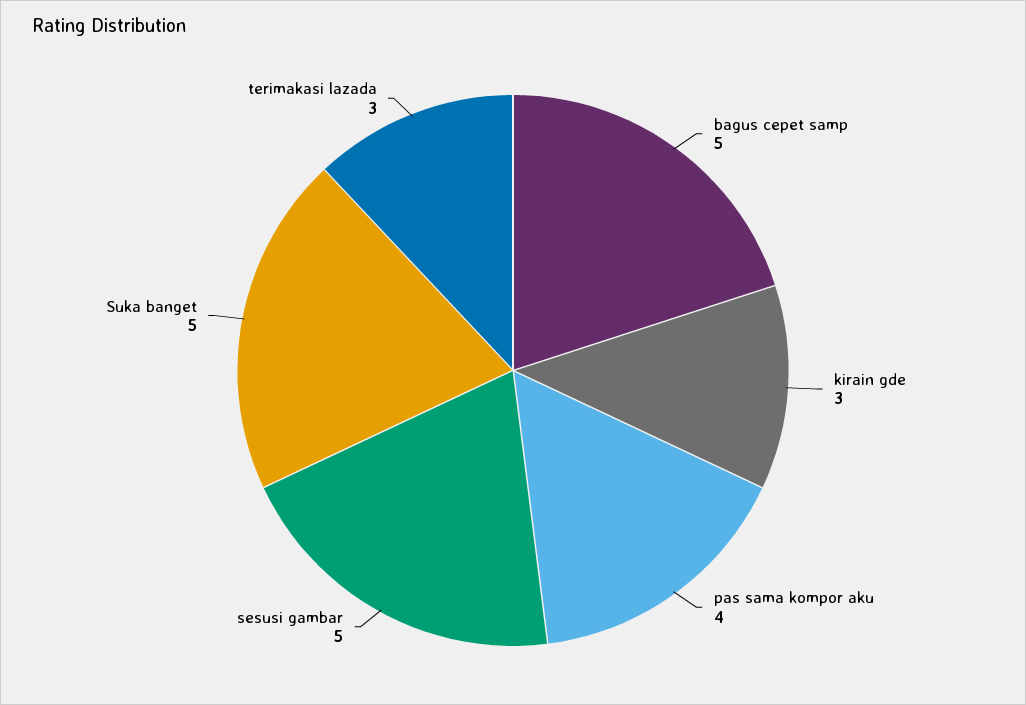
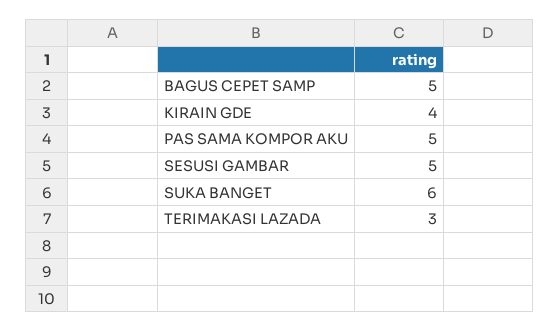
  {
    "bagus cepet samp": 5,
-   "kirain gde": 3,
+   "kirain gde": 4,
-   "pas sama kompor aku": 4,
+   "pas sama kompor aku": 5,
    "sesusi gambar": 5,
-   "Suka banget": 5,
+   "Suka banget": 6,
    "terimakasi lazada": 3
  }

